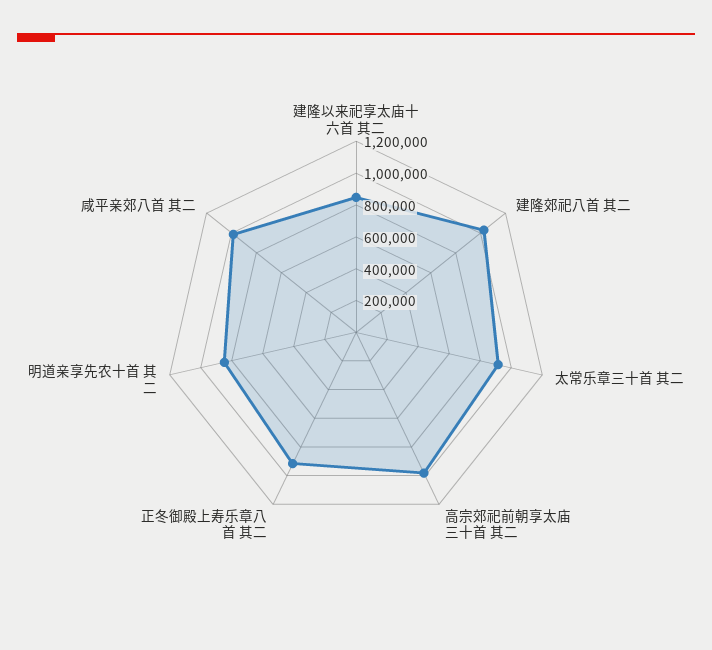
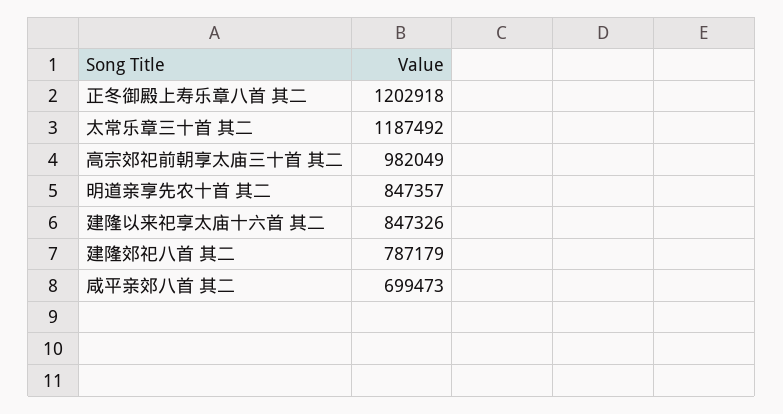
  {
    "建隆以来祀享太庙十六首 其二": 847326,
-   "建隆郊祀八首 其二": 1000000,
+   "建隆郊祀八首 其二": 787179,
-   "太常乐章三十首 其二": 900000,
+   "太常乐章三十首 其二": 1187492,
    "高宗郊祀前朝享太庙三十首 其二": 982049,
-   "正冬御殿上寿乐章八首 其二": 900000,
+   "正冬御殿上寿乐章八首 其二": 1202918,
    "明道亲享先农十首 其二": 847357,
-   "咸平亲郊八首 其二": 1000000
+   "咸平亲郊八首 其二": 699473
  }

